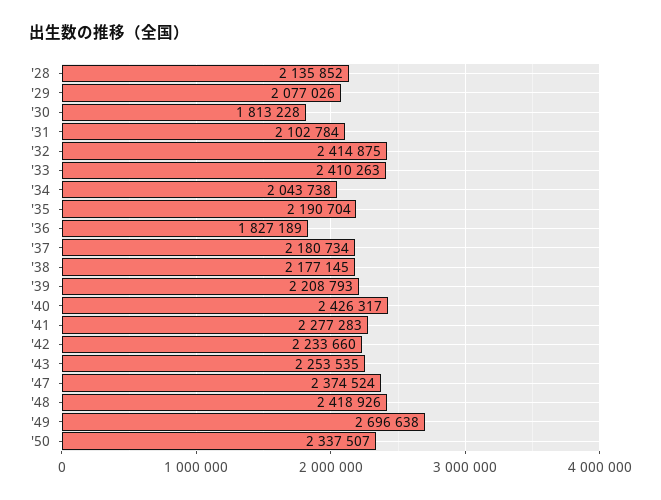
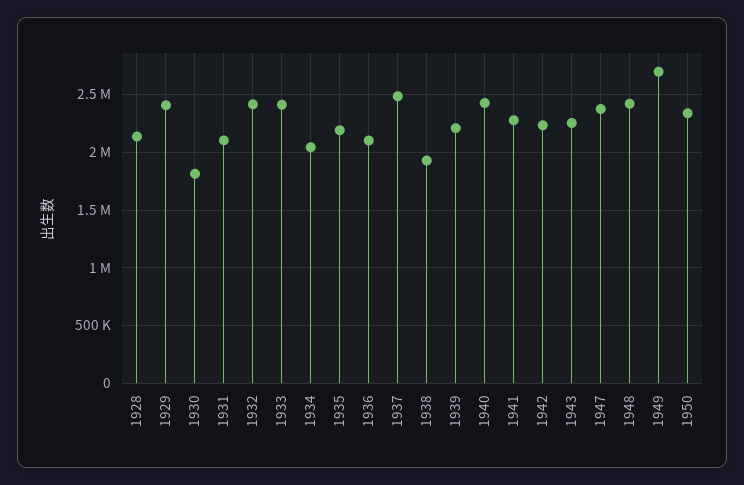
  {
    "'28": 2135852,
-   "'29": 2077026,
+   "'29": 2400000,
    "'30": 1813228,
    "'31": 2102784,
    "'32": 2414875,
    "'33": 2410263,
    "'34": 2043738,
    "'35": 2190704,
-   "'36": 1827189,
+   "'36": 2100000,
-   "'37": 2180734,
+   "'37": 2500000,
-   "'38": 2177145,
+   "'38": 1900000,
    "'39": 2208793,
    "'40": 2426317,
    "'41": 2277283,
    "'42": 2233660,
    "'43": 2253535,
    "'47": 2374524,
    "'48": 2418926,
    "'49": 2696638,
    "'50": 2337507
  }

